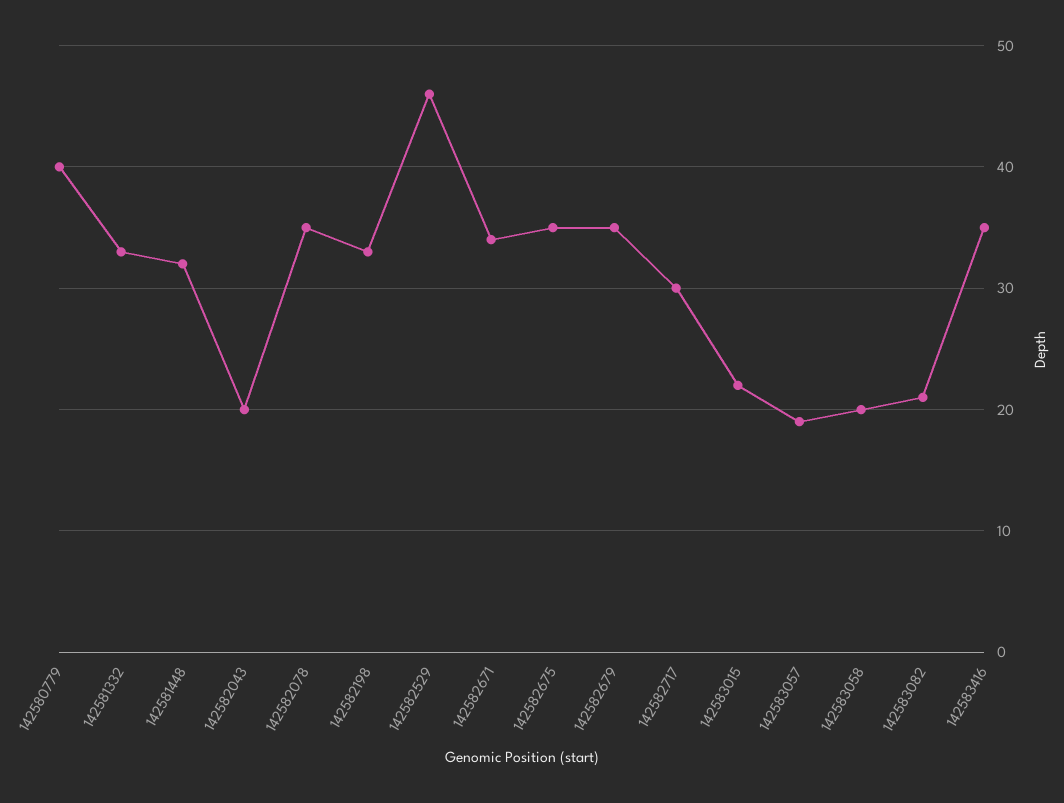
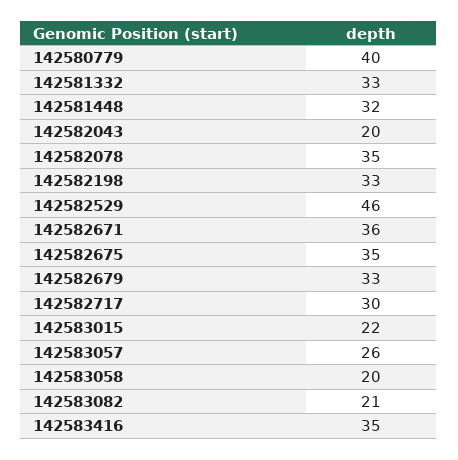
  {
    "142580779": 40,
    "142581332": 33,
    "142581448": 32,
    "142582043": 20,
    "142582078": 35,
    "142582198": 33,
    "142582529": 46,
-   "142582671": 34,
+   "142582671": 36,
    "142582675": 35,
-   "142582679": 35,
+   "142582679": 33,
    "142582717": 30,
    "142583015": 22,
-   "142583057": 19,
+   "142583057": 26,
    "142583058": 20,
    "142583082": 21,
    "142583416": 35
  }

